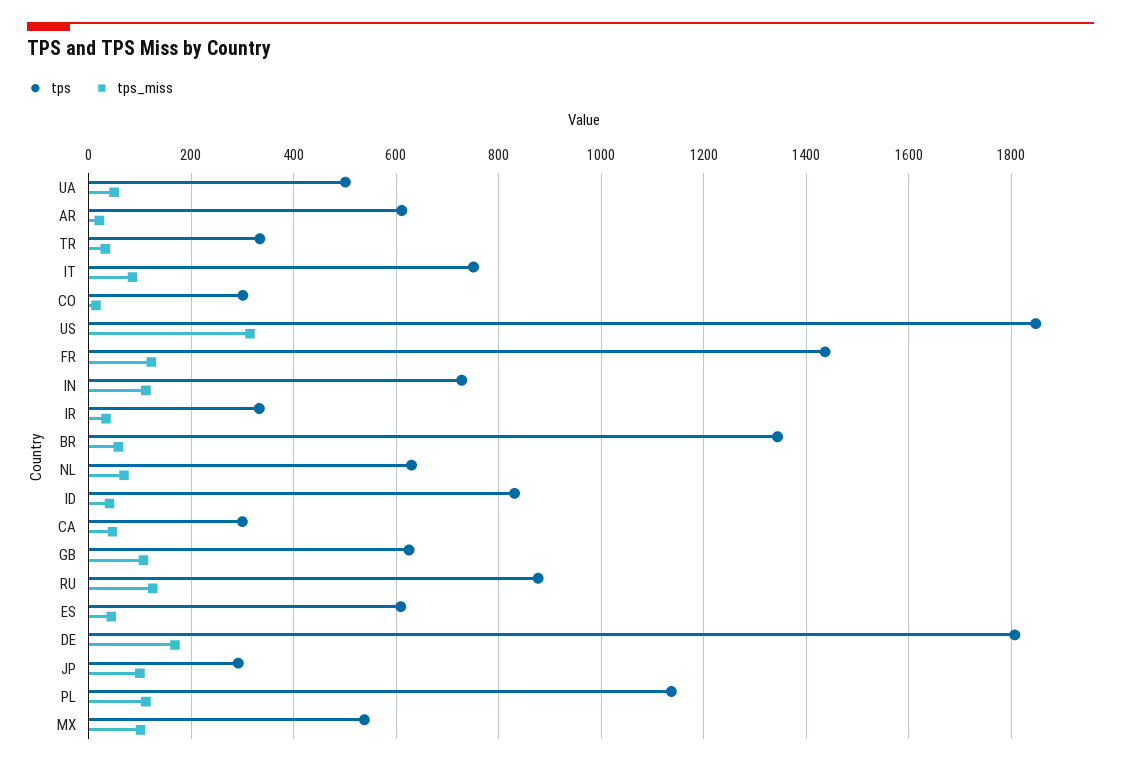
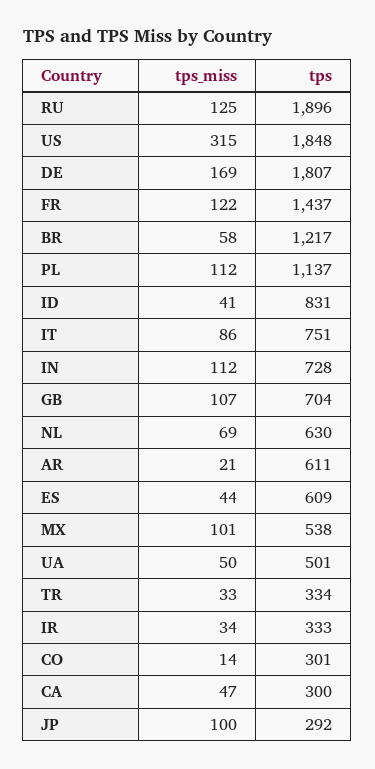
  {
    "tps": {
      "UA": 501,
      "AR": 611,
      "TR": 334,
      "IT": 751,
      "CO": 301,
      "US": 1848,
      "FR": 1437,
      "IN": 728,
      "IR": 333,
-     "BR": 1340,
+     "BR": 1217,
      "NL": 630,
      "ID": 831,
      "CA": 300,
-     "GB": 620,
+     "GB": 704,
-     "RU": 880,
+     "RU": 1896,
      "ES": 609,
      "DE": 1807,
      "JP": 292,
      "PL": 1137,
      "MX": 538
    },
    "tps_miss": {
      "UA": 50,
      "AR": 21,
      "TR": 33,
      "IT": 86,
      "CO": 14,
      "US": 315,
      "FR": 122,
      "IN": 112,
      "IR": 34,
      "BR": 58,
      "NL": 69,
      "ID": 41,
      "CA": 47,
      "GB": 107,
      "RU": 125,
      "ES": 44,
      "DE": 169,
      "JP": 100,
      "PL": 112,
      "MX": 101
    }
  }

